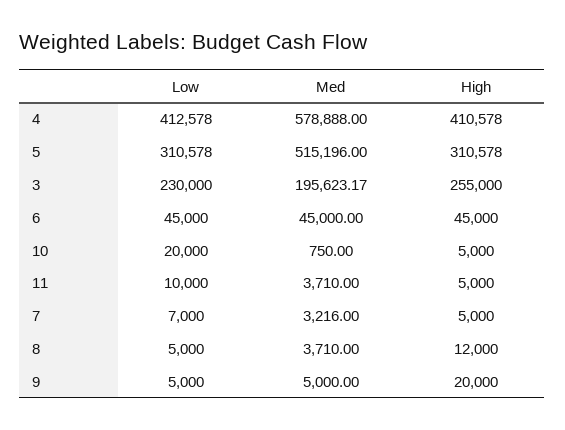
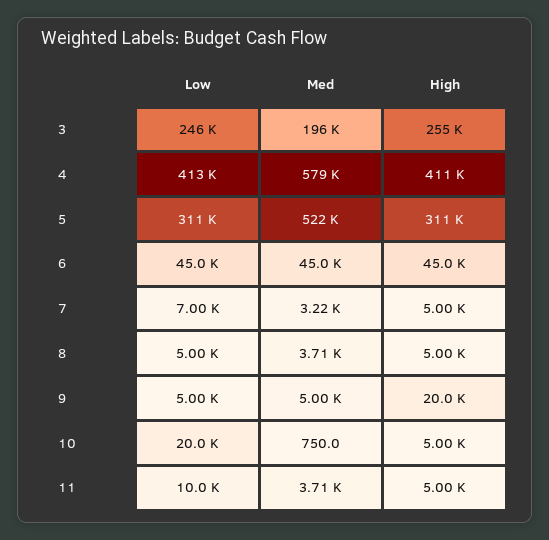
  {
    "Low": {
      "4": 412578,
      "5": 310578,
-     "3": 230000,
+     "3": 246000,
      "6": 45000,
      "10": 20000,
      "11": 10000,
      "7": 7000,
      "8": 5000,
      "9": 5000
    },
    "Med": {
      "4": 578888,
-     "5": 515196,
+     "5": 522000,
      "3": 195623.17,
      "6": 45000,
      "10": 750,
      "11": 3710,
      "7": 3216,
      "8": 3710,
      "9": 5000
    },
    "High": {
      "4": 410578,
      "5": 310578,
      "3": 255000,
      "6": 45000,
      "10": 5000,
      "11": 5000,
      "7": 5000,
-     "8": 12000,
+     "8": 5000,
      "9": 20000
    }
  }

